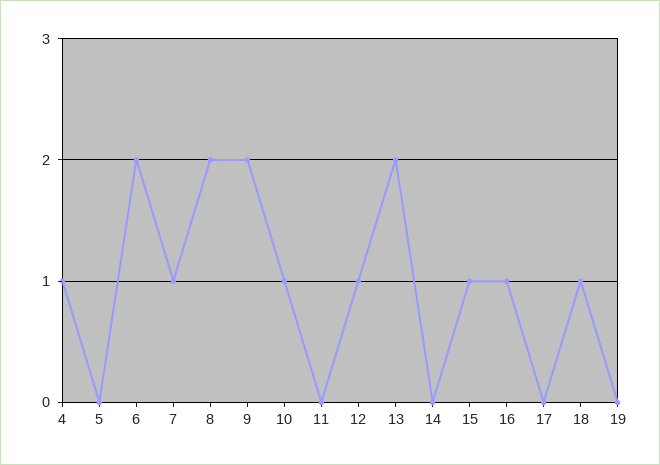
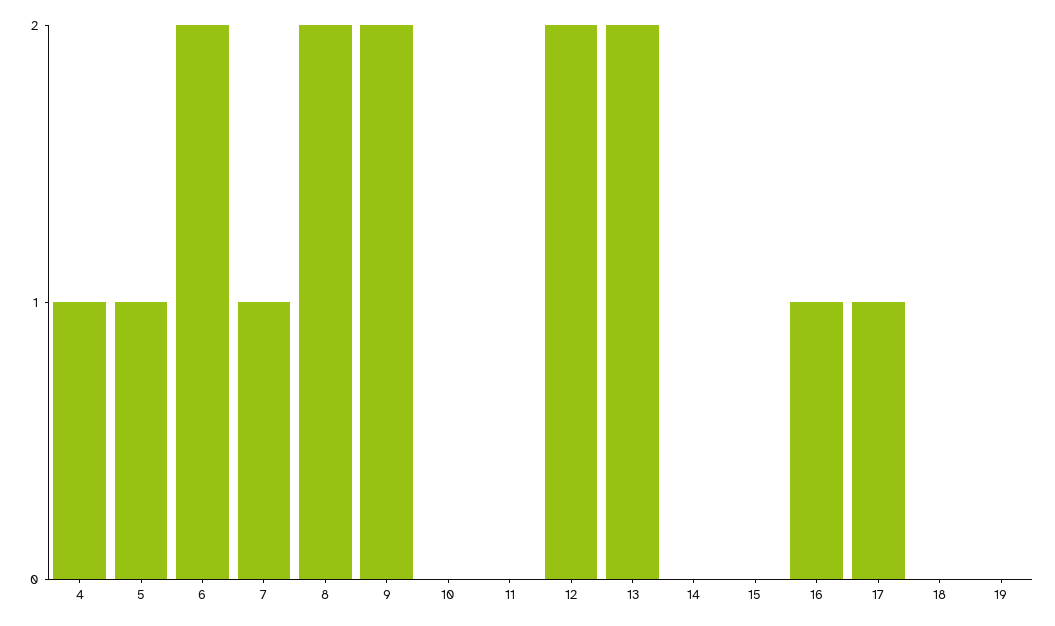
  {
    "4": 1,
-   "5": 0,
+   "5": 1,
    "6": 2,
    "7": 1,
    "8": 2,
    "9": 2,
-   "10": 1,
+   "10": 0,
    "11": 0,
-   "12": 1,
+   "12": 2,
    "13": 2,
    "14": 0,
-   "15": 1,
+   "15": 0,
    "16": 1,
-   "17": 0,
+   "17": 1,
-   "18": 1,
+   "18": 0,
    "19": 0
  }

